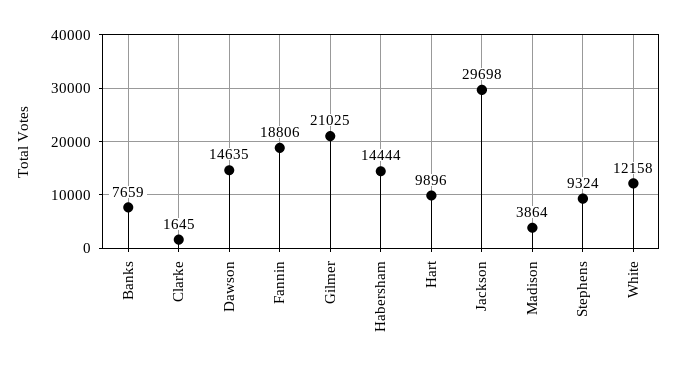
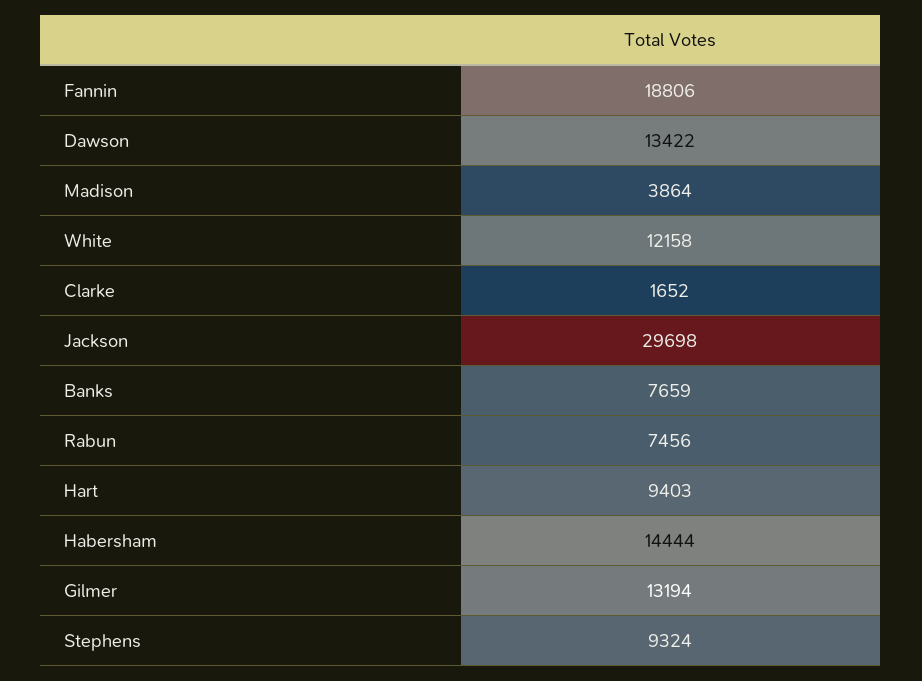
  {
    "Banks": 7659,
-   "Clarke": 1645,
+   "Clarke": 1652,
-   "Dawson": 14635,
+   "Dawson": 13422,
    "Fannin": 18806,
-   "Gilmer": 21025,
+   "Gilmer": 13194,
    "Habersham": 14444,
-   "Hart": 9896,
+   "Hart": 9403,
    "Jackson": 29698,
    "Madison": 3864,
    "Stephens": 9324,
-   "White": 12158
+   "White": 12158,
+   "Rabun": 7456
  }

